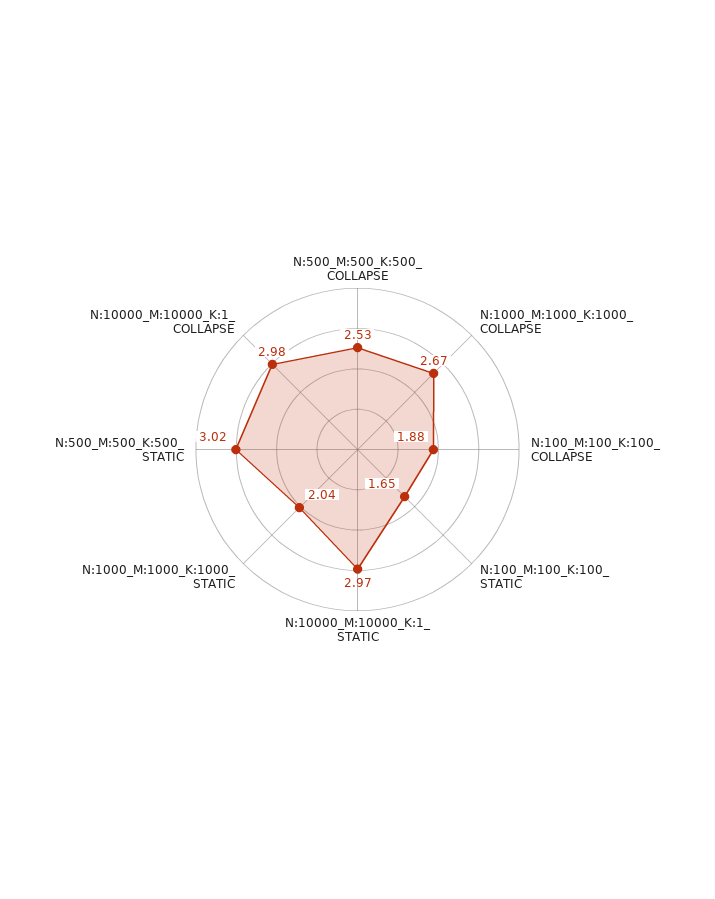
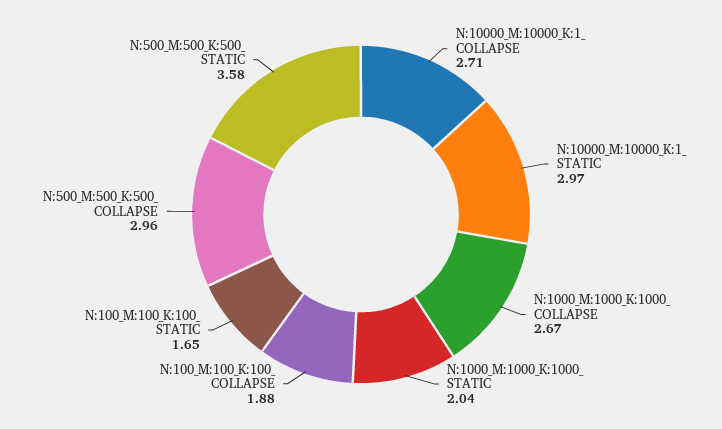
  {
-   "N:500_M:500_K:500_ COLLAPSE": 2.53,
+   "N:500_M:500_K:500_ COLLAPSE": 2.96,
    "N:1000_M:1000_K:1000_ COLLAPSE": 2.67,
    "N:100_M:100_K:100_ COLLAPSE": 1.88,
    "N:100_M:100_K:100_ STATIC": 1.65,
    "N:10000_M:10000_K:1_ STATIC": 2.97,
    "N:1000_M:1000_K:1000_ STATIC": 2.04,
-   "N:500_M:500_K:500_ STATIC": 3.02,
+   "N:500_M:500_K:500_ STATIC": 3.58,
-   "N:10000_M:10000_K:1_ COLLAPSE": 2.98
+   "N:10000_M:10000_K:1_ COLLAPSE": 2.71
  }

